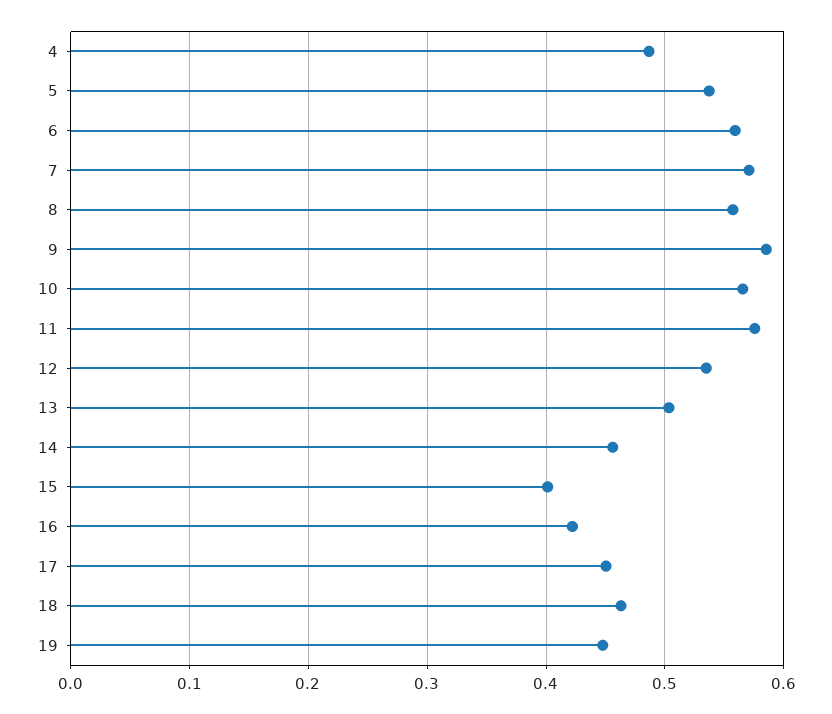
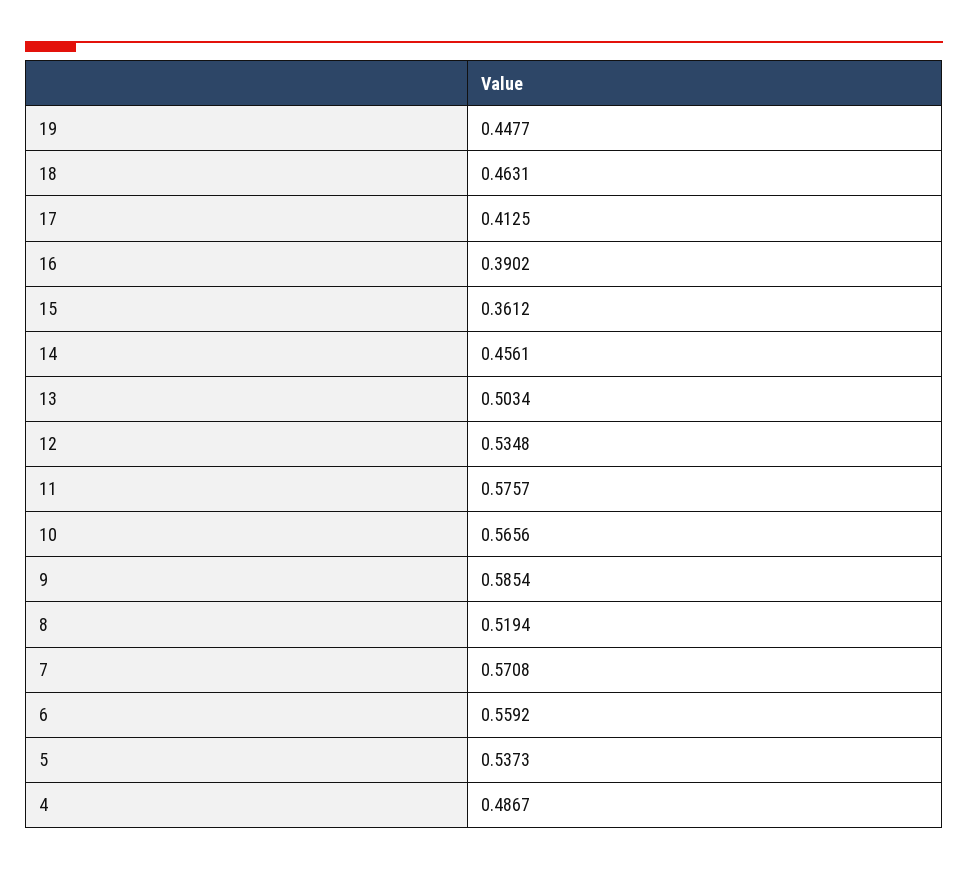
  {
    "4": 0.4867,
    "5": 0.5373,
    "6": 0.5592,
    "7": 0.5708,
-   "8": 0.56,
+   "8": 0.5194,
    "9": 0.5854,
    "10": 0.5656,
    "11": 0.5757,
    "12": 0.5348,
    "13": 0.5034,
    "14": 0.4561,
-   "15": 0.4,
+   "15": 0.3612,
-   "16": 0.42,
+   "16": 0.3902,
-   "17": 0.45,
+   "17": 0.4125,
    "18": 0.4631,
    "19": 0.4477
  }

